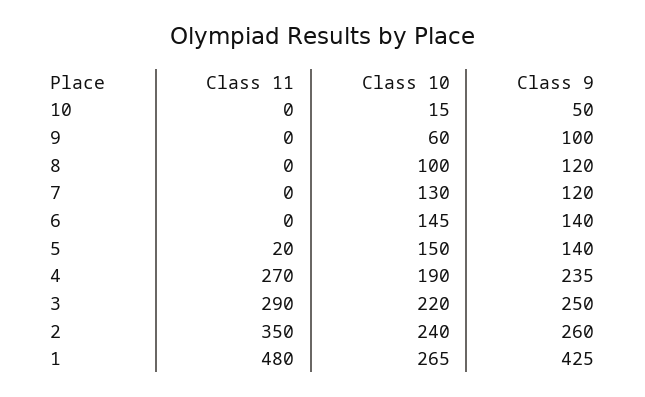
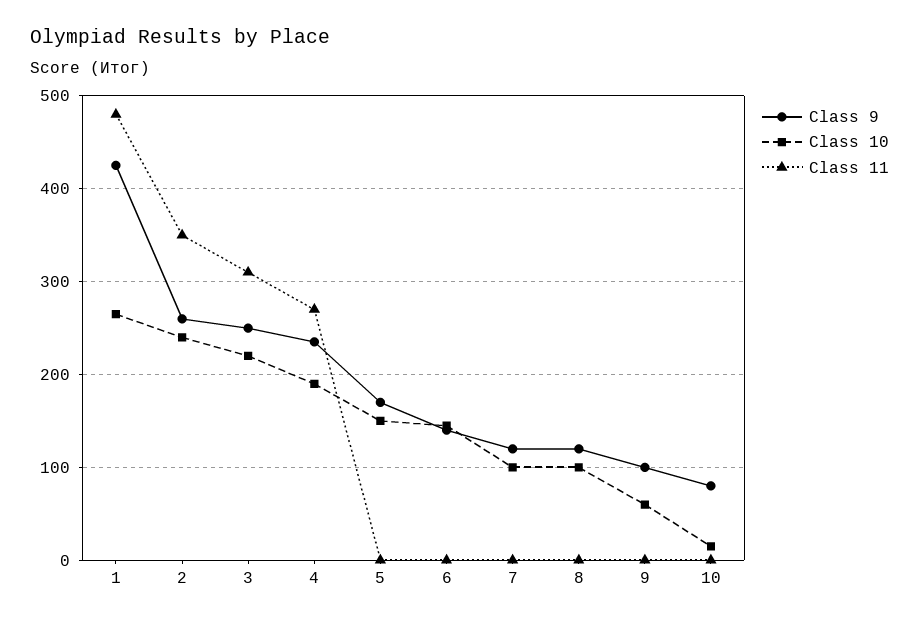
  {
    "Class 11": {
      "10": 0,
      "9": 0,
      "8": 0,
      "7": 0,
      "6": 0,
-     "5": 20,
+     "5": 0,
      "4": 270,
-     "3": 290,
+     "3": 310,
      "2": 350,
      "1": 480
    },
    "Class 10": {
      "10": 15,
      "9": 60,
      "8": 100,
-     "7": 130,
+     "7": 100,
      "6": 145,
      "5": 150,
      "4": 190,
      "3": 220,
      "2": 240,
      "1": 265
    },
    "Class 9": {
-     "10": 50,
+     "10": 80,
      "9": 100,
      "8": 120,
      "7": 120,
      "6": 140,
-     "5": 140,
+     "5": 170,
      "4": 235,
      "3": 250,
      "2": 260,
      "1": 425
    }
  }

